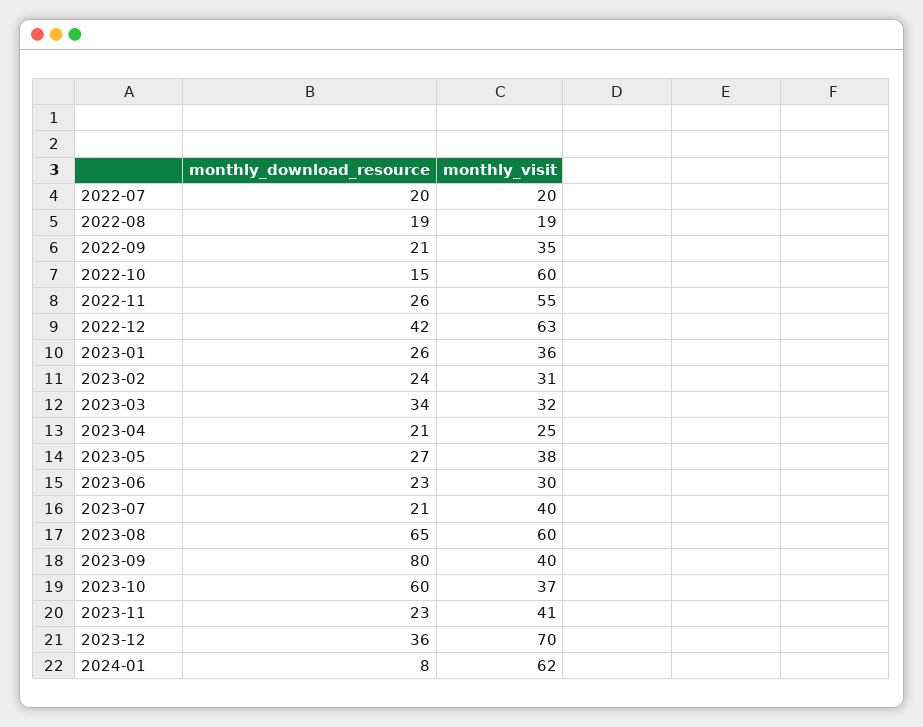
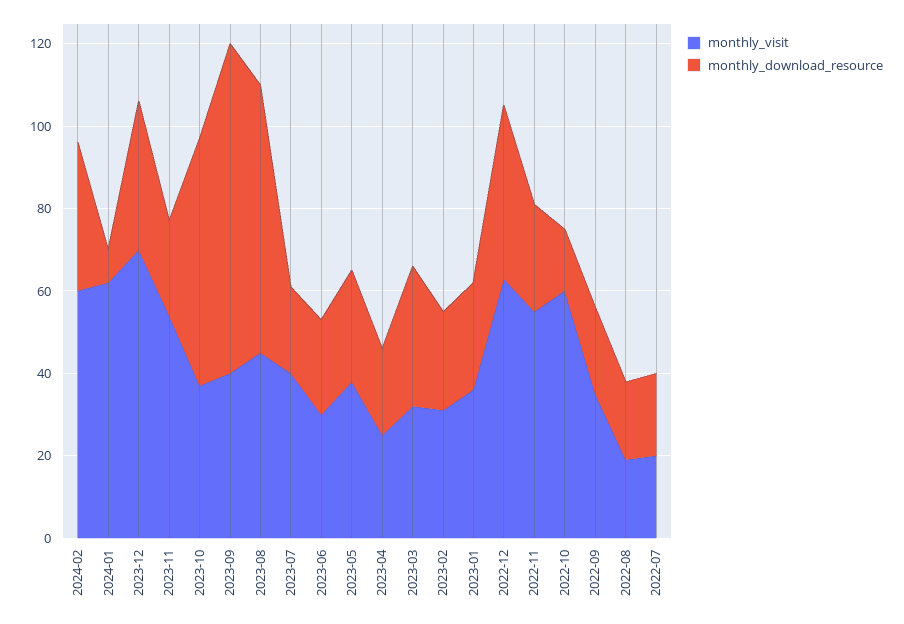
  {
    "monthly_download_resource": {
      "2022-07": 20,
      "2022-08": 19,
      "2022-09": 21,
      "2022-10": 15,
      "2022-11": 26,
      "2022-12": 42,
      "2023-01": 26,
      "2023-02": 24,
      "2023-03": 34,
      "2023-04": 21,
      "2023-05": 27,
      "2023-06": 23,
      "2023-07": 21,
      "2023-08": 65,
      "2023-09": 80,
      "2023-10": 60,
      "2023-11": 23,
      "2023-12": 36,
-     "2024-01": 8
+     "2024-01": 8,
+     "2024-02": 35
    },
    "monthly_visit": {
      "2022-07": 20,
      "2022-08": 19,
      "2022-09": 35,
      "2022-10": 60,
      "2022-11": 55,
      "2022-12": 63,
      "2023-01": 36,
      "2023-02": 31,
      "2023-03": 32,
      "2023-04": 25,
      "2023-05": 38,
      "2023-06": 30,
      "2023-07": 40,
-     "2023-08": 60,
+     "2023-08": 45,
      "2023-09": 40,
      "2023-10": 37,
-     "2023-11": 41,
+     "2023-11": 55,
      "2023-12": 70,
-     "2024-01": 62
+     "2024-01": 62,
+     "2024-02": 60
    }
  }

